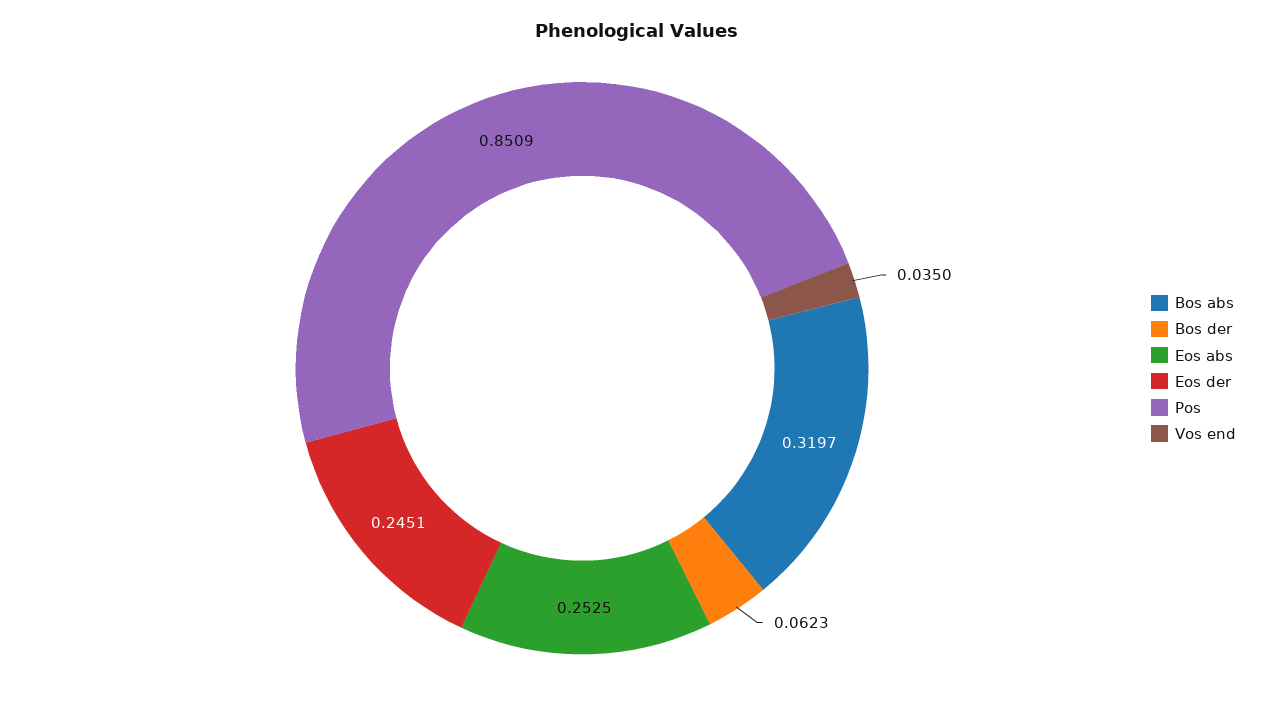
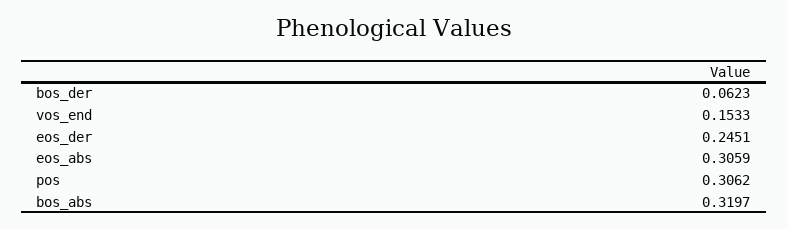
  {
    "Bos abs": 0.3197,
    "Bos der": 0.0623,
-   "Eos abs": 0.2525,
+   "Eos abs": 0.3059,
    "Eos der": 0.2451,
-   "Pos": 0.8509,
+   "Pos": 0.3062,
-   "Vos end": 0.035
+   "Vos end": 0.1533
  }

